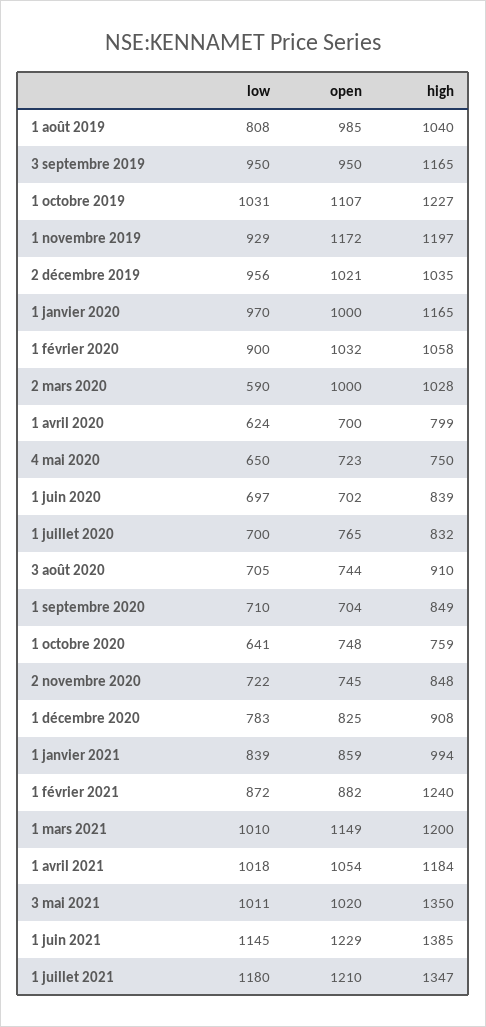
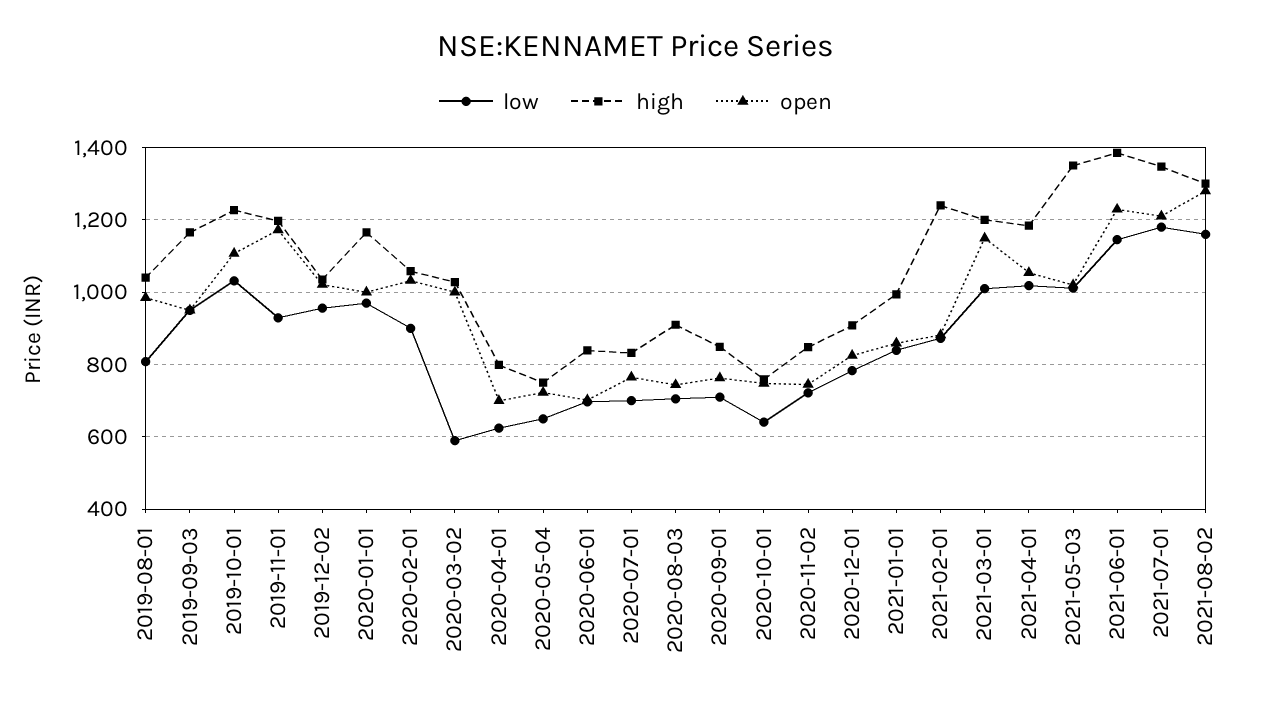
  {
    "low": {
      "1 août 2019": 808,
      "3 septembre 2019": 950,
      "1 octobre 2019": 1031,
      "1 novembre 2019": 929,
      "2 décembre 2019": 956,
      "1 janvier 2020": 970,
      "1 février 2020": 900,
      "2 mars 2020": 590,
      "1 avril 2020": 624,
      "4 mai 2020": 650,
      "1 juin 2020": 697,
      "1 juillet 2020": 700,
      "3 août 2020": 705,
      "1 septembre 2020": 710,
      "1 octobre 2020": 641,
      "2 novembre 2020": 722,
      "1 décembre 2020": 783,
      "1 janvier 2021": 839,
      "1 février 2021": 872,
      "1 mars 2021": 1010,
      "1 avril 2021": 1018,
      "3 mai 2021": 1011,
      "1 juin 2021": 1145,
-     "1 juillet 2021": 1180
+     "1 juillet 2021": 1180,
+     "2021-08-02": 1160
    },
    "open": {
      "1 août 2019": 985,
      "3 septembre 2019": 950,
      "1 octobre 2019": 1107,
      "1 novembre 2019": 1172,
      "2 décembre 2019": 1021,
      "1 janvier 2020": 1000,
      "1 février 2020": 1032,
      "2 mars 2020": 1000,
      "1 avril 2020": 700,
      "4 mai 2020": 723,
      "1 juin 2020": 702,
      "1 juillet 2020": 765,
      "3 août 2020": 744,
-     "1 septembre 2020": 704,
+     "1 septembre 2020": 760,
      "1 octobre 2020": 748,
      "2 novembre 2020": 745,
      "1 décembre 2020": 825,
      "1 janvier 2021": 859,
      "1 février 2021": 882,
      "1 mars 2021": 1149,
      "1 avril 2021": 1054,
      "3 mai 2021": 1020,
      "1 juin 2021": 1229,
-     "1 juillet 2021": 1210
+     "1 juillet 2021": 1210,
+     "2021-08-02": 1280
    },
    "high": {
      "1 août 2019": 1040,
      "3 septembre 2019": 1165,
      "1 octobre 2019": 1227,
      "1 novembre 2019": 1197,
      "2 décembre 2019": 1035,
      "1 janvier 2020": 1165,
      "1 février 2020": 1058,
      "2 mars 2020": 1028,
      "1 avril 2020": 799,
      "4 mai 2020": 750,
      "1 juin 2020": 839,
      "1 juillet 2020": 832,
      "3 août 2020": 910,
      "1 septembre 2020": 849,
      "1 octobre 2020": 759,
      "2 novembre 2020": 848,
      "1 décembre 2020": 908,
      "1 janvier 2021": 994,
      "1 février 2021": 1240,
      "1 mars 2021": 1200,
      "1 avril 2021": 1184,
      "3 mai 2021": 1350,
      "1 juin 2021": 1385,
-     "1 juillet 2021": 1347
+     "1 juillet 2021": 1347,
+     "2021-08-02": 1300
    }
  }

